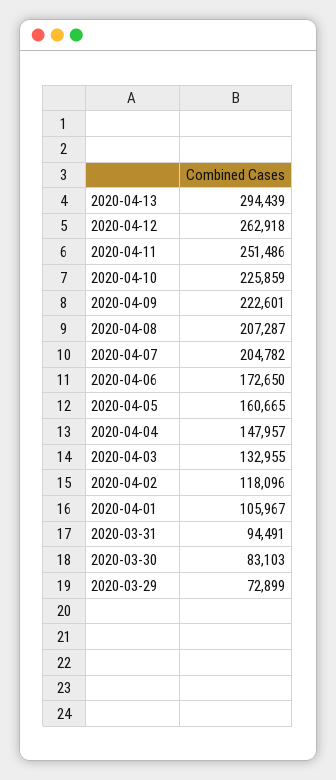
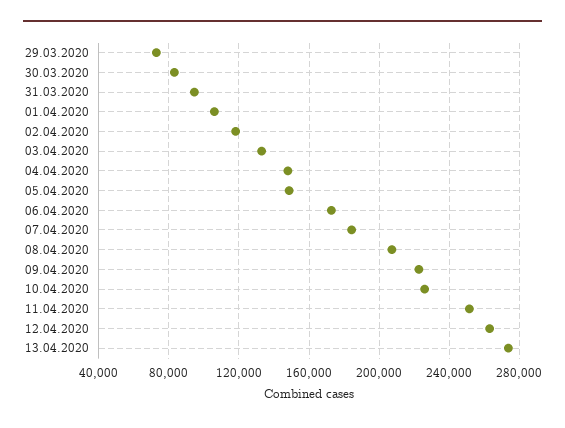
  {
-   "2020-04-13": 294439,
+   "2020-04-13": 275000,
    "2020-04-12": 262918,
    "2020-04-11": 251486,
    "2020-04-10": 225859,
    "2020-04-09": 222601,
    "2020-04-08": 207287,
-   "2020-04-07": 204782,
+   "2020-04-07": 185000,
    "2020-04-06": 172650,
-   "2020-04-05": 160665,
+   "2020-04-05": 150000,
    "2020-04-04": 147957,
    "2020-04-03": 132955,
    "2020-04-02": 118096,
    "2020-04-01": 105967,
    "2020-03-31": 94491,
    "2020-03-30": 83103,
    "2020-03-29": 72899
  }

